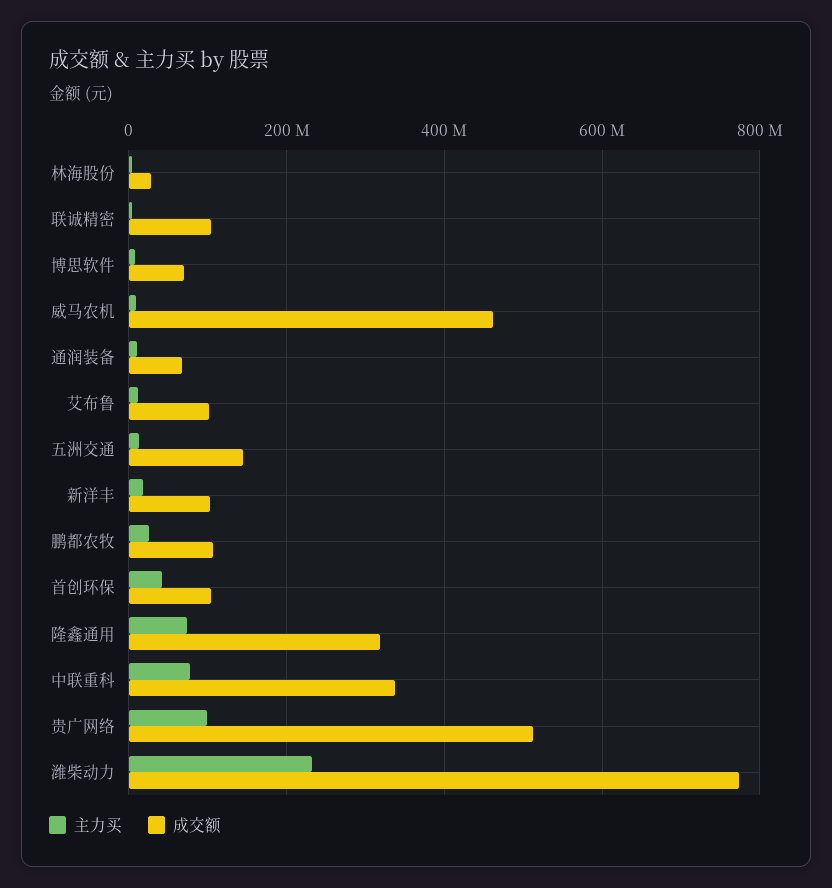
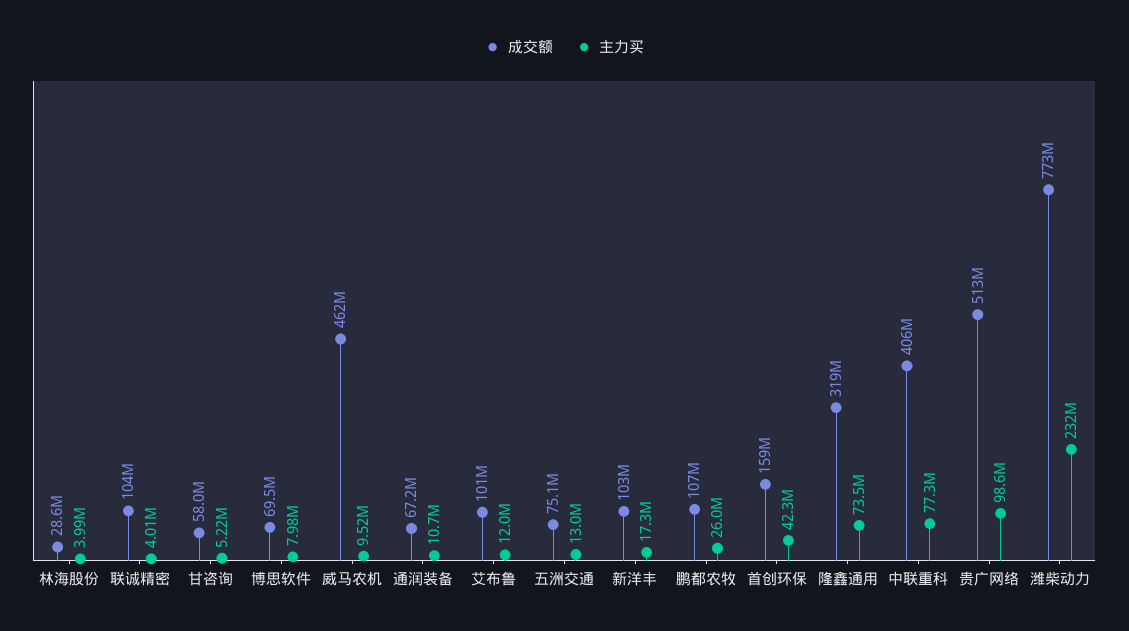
  {
    "主力买": {
      "林海股份": 3990000,
      "联诚精密": 4010000,
      "博思软件": 7980000,
      "威马农机": 9520000,
      "通润装备": 10700000,
      "艾布鲁": 12000000,
      "五洲交通": 13000000,
      "新洋丰": 17300000,
      "鹏都农牧": 26000000,
      "首创环保": 42300000,
      "隆鑫通用": 73500000,
      "中联重科": 77300000,
      "贵广网络": 98600000,
-     "潍柴动力": 232000000
+     "潍柴动力": 232000000,
+     "甘咨询": 5220000
    },
    "成交额": {
      "林海股份": 28600000,
      "联诚精密": 104000000,
      "博思软件": 69500000,
      "威马农机": 462000000,
      "通润装备": 67200000,
      "艾布鲁": 101000000,
-     "五洲交通": 140000000,
+     "五洲交通": 75100000,
      "新洋丰": 103000000,
      "鹏都农牧": 107000000,
-     "首创环保": 100000000,
+     "首创环保": 159000000,
      "隆鑫通用": 319000000,
-     "中联重科": 340000000,
+     "中联重科": 406000000,
      "贵广网络": 513000000,
-     "潍柴动力": 773000000
+     "潍柴动力": 773000000,
+     "甘咨询": 58000000
    }
  }

